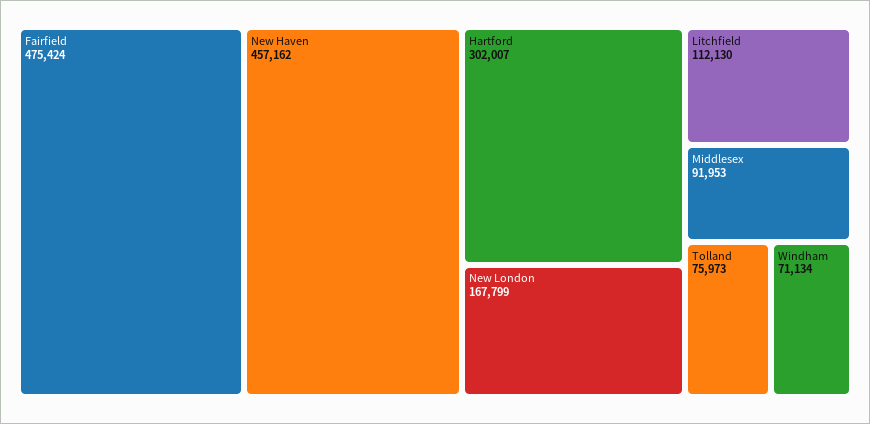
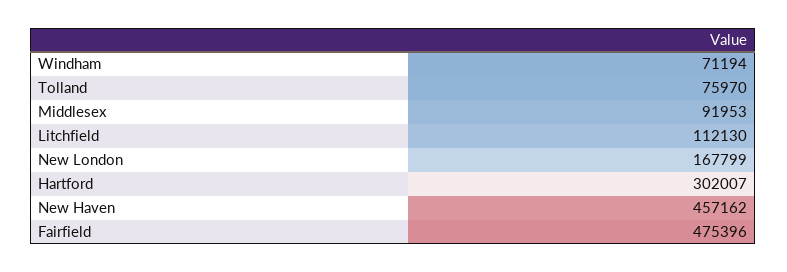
  {
-   "Fairfield": 475424,
+   "Fairfield": 475396,
    "New Haven": 457162,
    "Hartford": 302007,
    "New London": 167799,
    "Litchfield": 112130,
    "Middlesex": 91953,
-   "Tolland": 75973,
+   "Tolland": 75970,
-   "Windham": 71134
+   "Windham": 71194
  }

